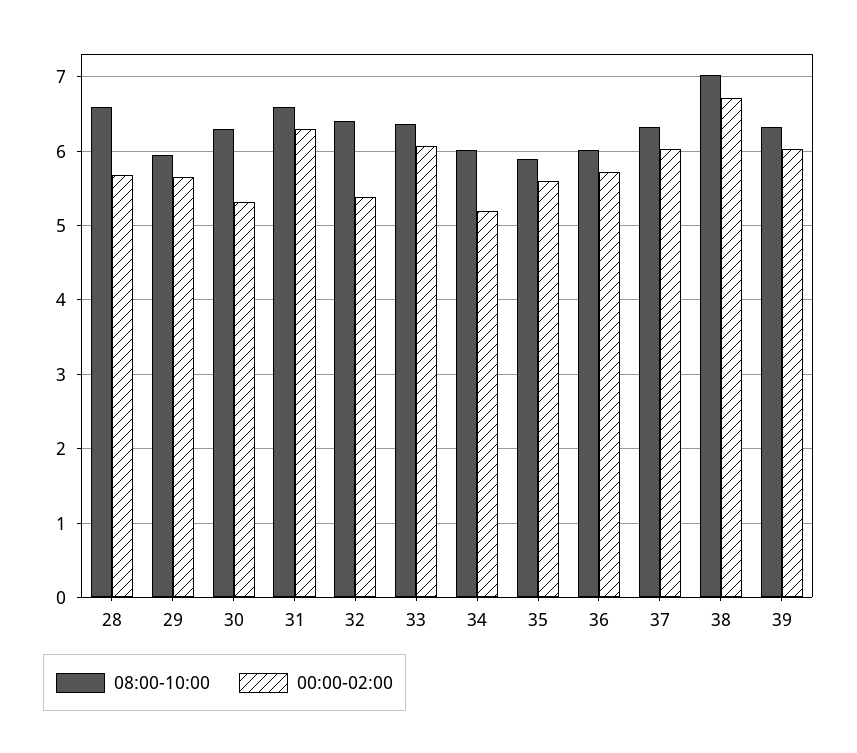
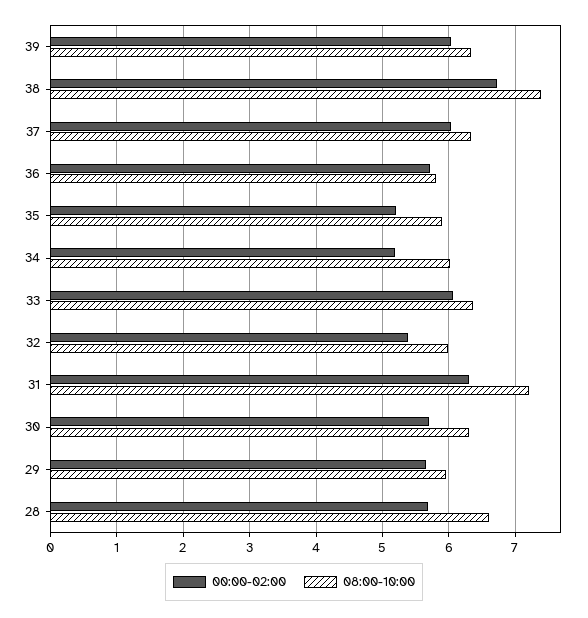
  {
    "08:00-10:00": {
      "28": 6.6,
      "29": 6,
      "30": 6.3,
-     "31": 6.6,
+     "31": 7.2,
-     "32": 6.4,
+     "32": 6,
      "33": 6.4,
      "34": 6,
      "35": 5.9,
-     "36": 6,
+     "36": 5.8,
      "37": 6.3,
-     "38": 7,
+     "38": 7.4,
      "39": 6.3
    },
    "00:00-02:00": {
      "28": 5.7,
      "29": 5.7,
-     "30": 5.3,
+     "30": 5.7,
      "31": 6.3,
      "32": 5.4,
      "33": 6.1,
      "34": 5.2,
-     "35": 5.6,
+     "35": 5.2,
      "36": 5.7,
      "37": 6,
      "38": 6.7,
      "39": 6
    }
  }

